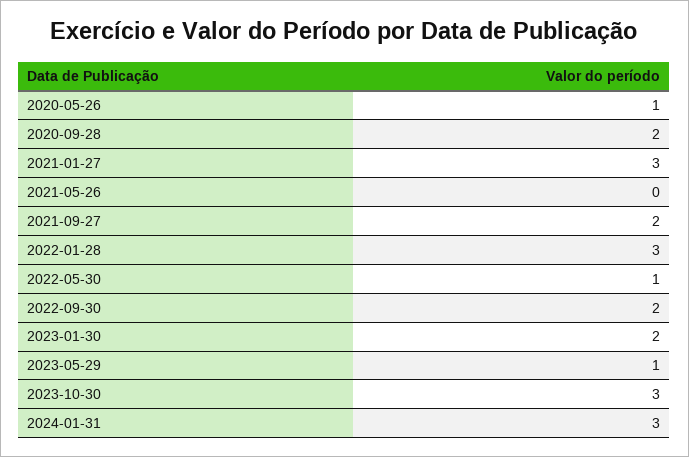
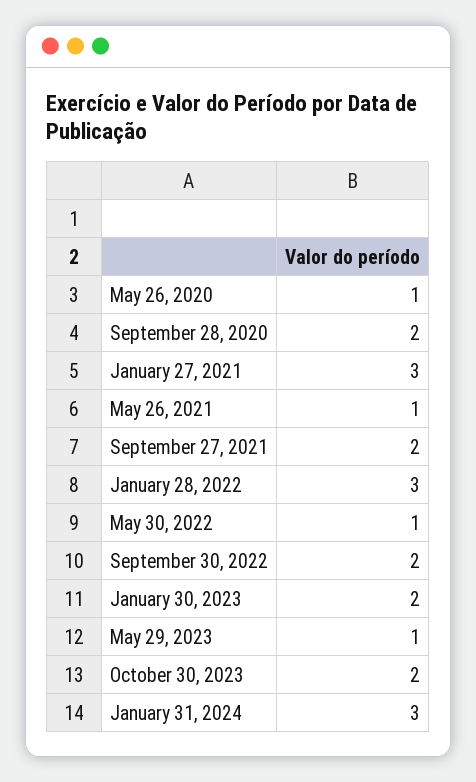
  {
    "2020-05-26": 1,
    "2020-09-28": 2,
    "2021-01-27": 3,
-   "2021-05-26": 0,
+   "2021-05-26": 1,
    "2021-09-27": 2,
    "2022-01-28": 3,
    "2022-05-30": 1,
    "2022-09-30": 2,
    "2023-01-30": 2,
    "2023-05-29": 1,
-   "2023-10-30": 3,
+   "2023-10-30": 2,
    "2024-01-31": 3
  }

